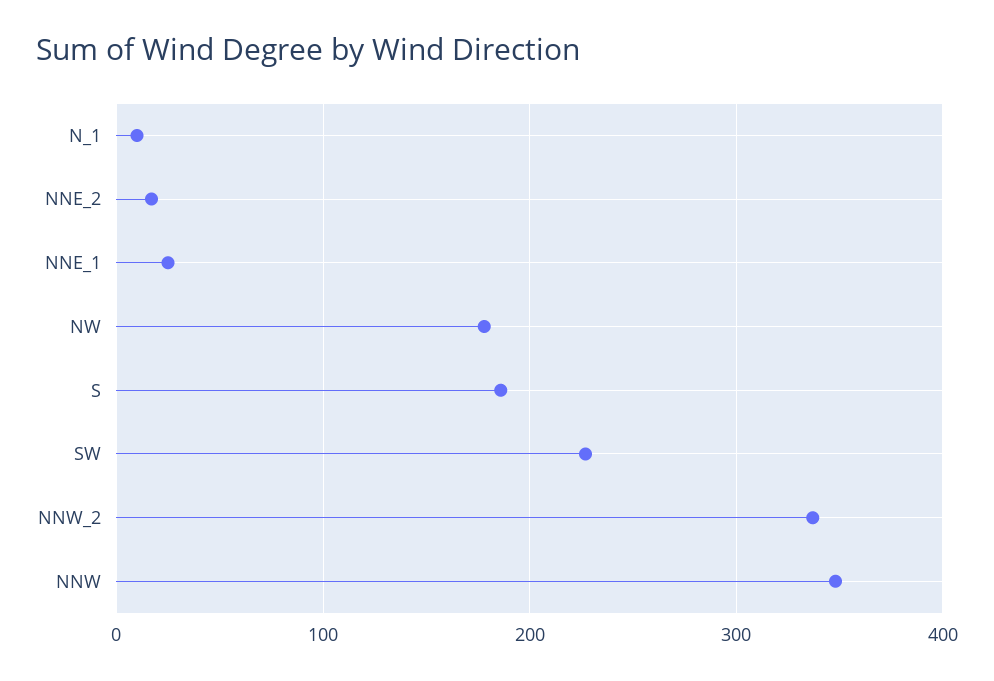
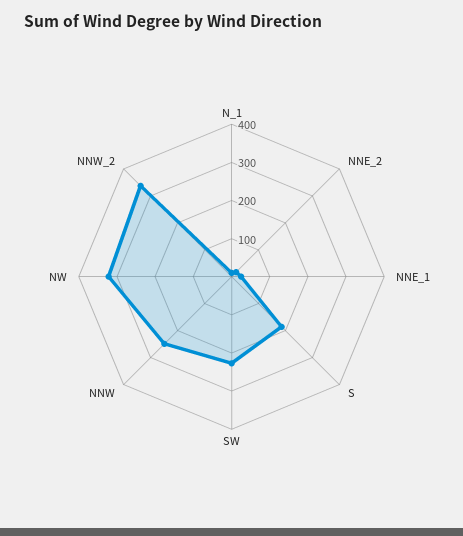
  {
    "N_1": 10,
    "NNE_2": 20,
    "NNE_1": 30,
-   "NW": 180,
+   "NW": 325,
    "S": 190,
    "SW": 230,
    "NNW_2": 340,
-   "NNW": 350
+   "NNW": 250
  }

